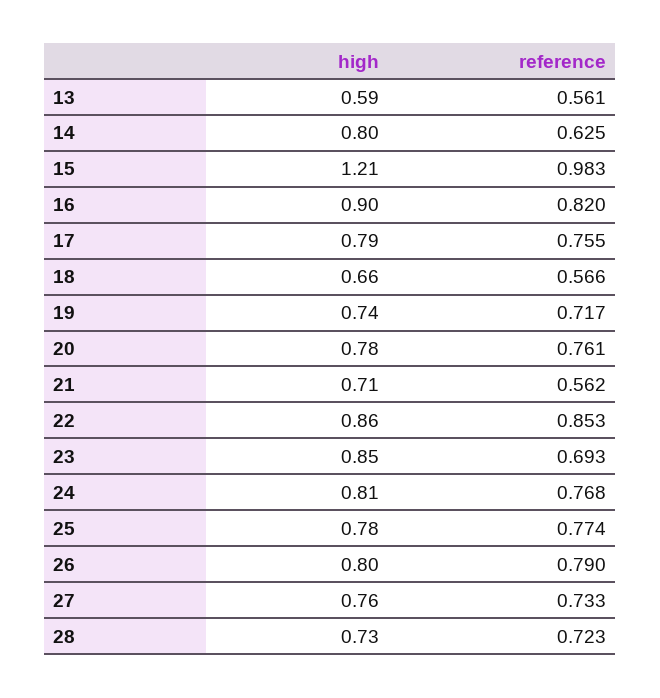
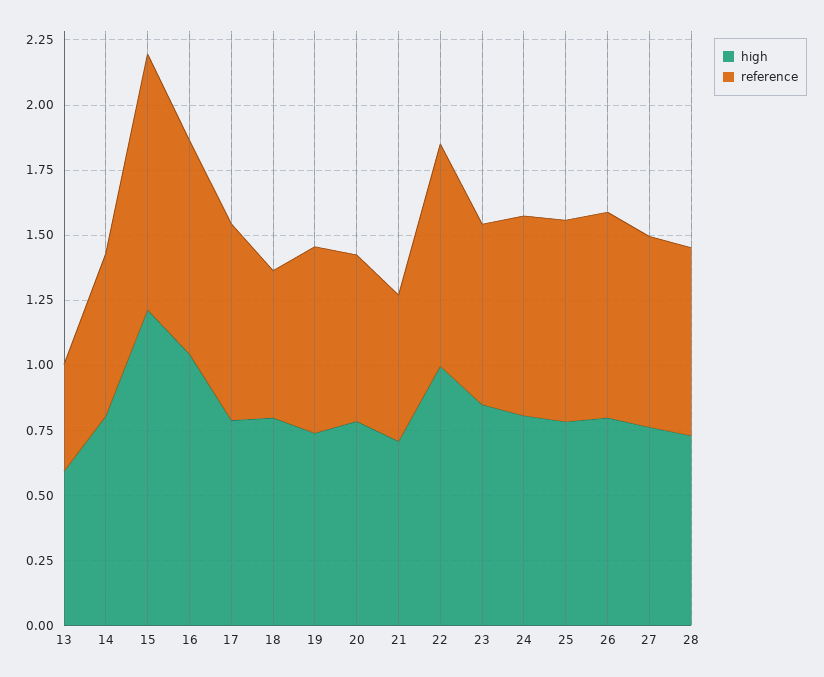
  {
    "high": {
      "13": 0.59,
      "14": 0.8,
      "15": 1.21,
-     "16": 0.9,
+     "16": 1.05,
      "17": 0.79,
-     "18": 0.66,
+     "18": 0.8,
      "19": 0.74,
      "20": 0.78,
      "21": 0.71,
-     "22": 0.86,
+     "22": 1,
      "23": 0.85,
      "24": 0.81,
      "25": 0.78,
      "26": 0.8,
      "27": 0.76,
      "28": 0.73
    },
    "reference": {
-     "13": 0.561,
+     "13": 0.4,
      "14": 0.625,
      "15": 0.983,
      "16": 0.82,
      "17": 0.755,
      "18": 0.566,
      "19": 0.717,
-     "20": 0.761,
+     "20": 0.65,
      "21": 0.562,
      "22": 0.853,
      "23": 0.693,
      "24": 0.768,
      "25": 0.774,
      "26": 0.79,
      "27": 0.733,
      "28": 0.723
    }
  }

